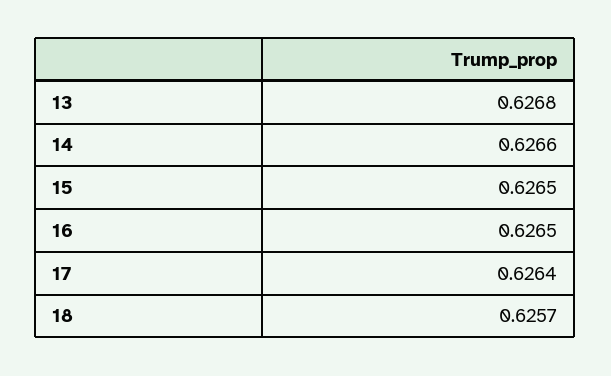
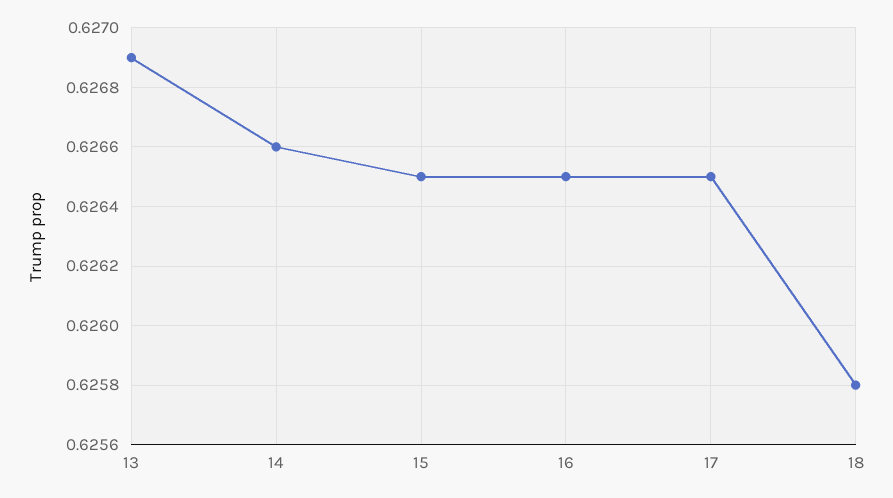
  {
-   "13": 0.6268,
+   "13": 0.6269,
    "14": 0.6266,
    "15": 0.6265,
    "16": 0.6265,
-   "17": 0.6264,
+   "17": 0.6265,
-   "18": 0.6257
+   "18": 0.6258
  }

